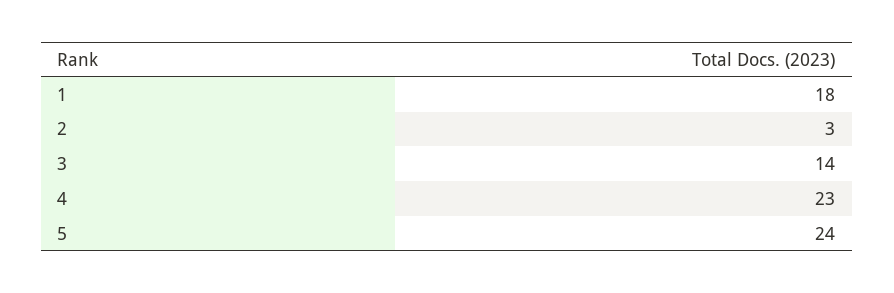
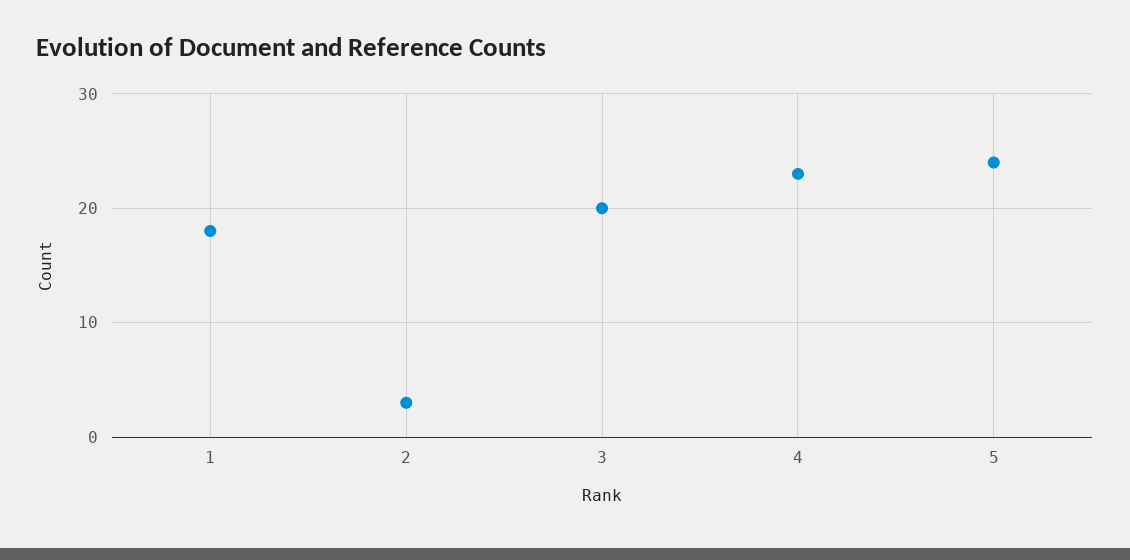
  {
    "1": 18,
    "2": 3,
-   "3": 14,
+   "3": 20,
    "4": 23,
    "5": 24
  }

